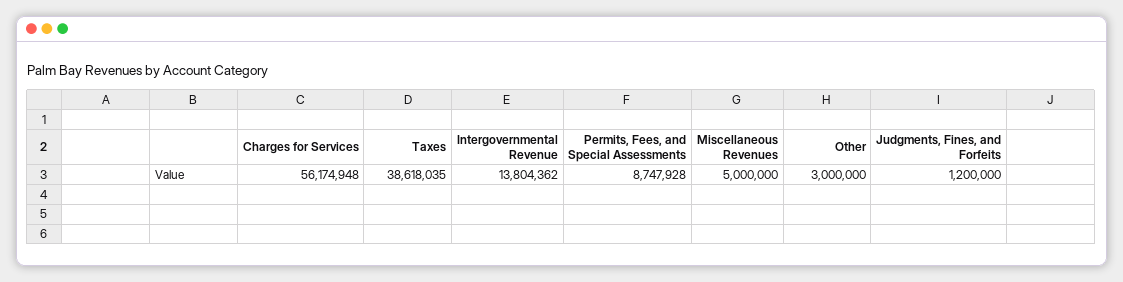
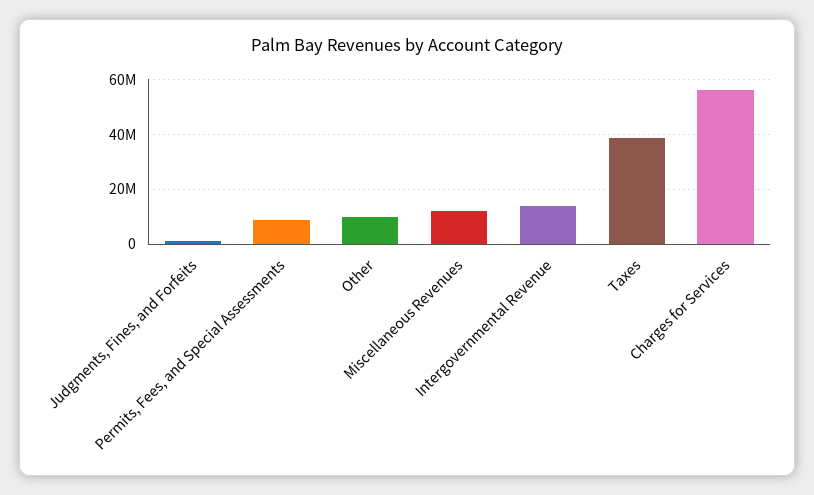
  {
    "Charges for Services": 56174948,
    "Taxes": 38618035,
    "Intergovernmental Revenue": 13804362,
    "Permits, Fees, and Special Assessments": 8747928,
-   "Miscellaneous Revenues": 5000000,
+   "Miscellaneous Revenues": 12500000,
-   "Other": 3000000,
+   "Other": 10000000,
    "Judgments, Fines, and Forfeits": 1200000
  }

